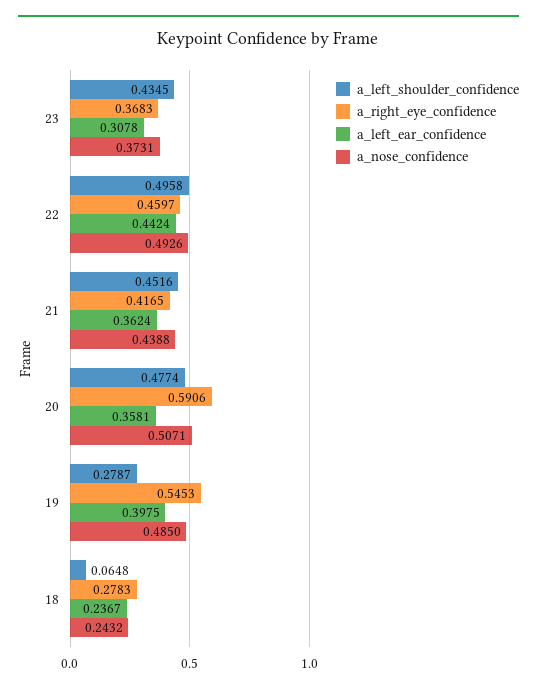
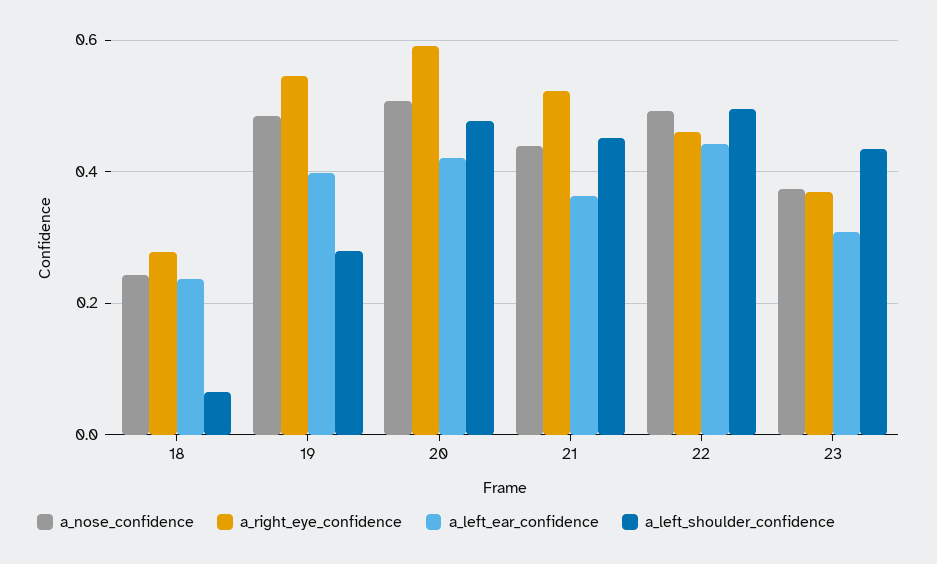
  {
    "a_left_shoulder_confidence": {
      "23": 0.4345,
      "22": 0.4958,
      "21": 0.4516,
      "20": 0.4774,
      "19": 0.2787,
      "18": 0.0648
    },
    "a_right_eye_confidence": {
      "23": 0.3683,
      "22": 0.4597,
-     "21": 0.4165,
+     "21": 0.52,
      "20": 0.5906,
      "19": 0.5453,
      "18": 0.2783
    },
    "a_left_ear_confidence": {
      "23": 0.3078,
      "22": 0.4424,
      "21": 0.3624,
-     "20": 0.3581,
+     "20": 0.42,
      "19": 0.3975,
      "18": 0.2367
    },
    "a_nose_confidence": {
      "23": 0.3731,
      "22": 0.4926,
      "21": 0.4388,
      "20": 0.5071,
      "19": 0.485,
      "18": 0.2432
    }
  }

